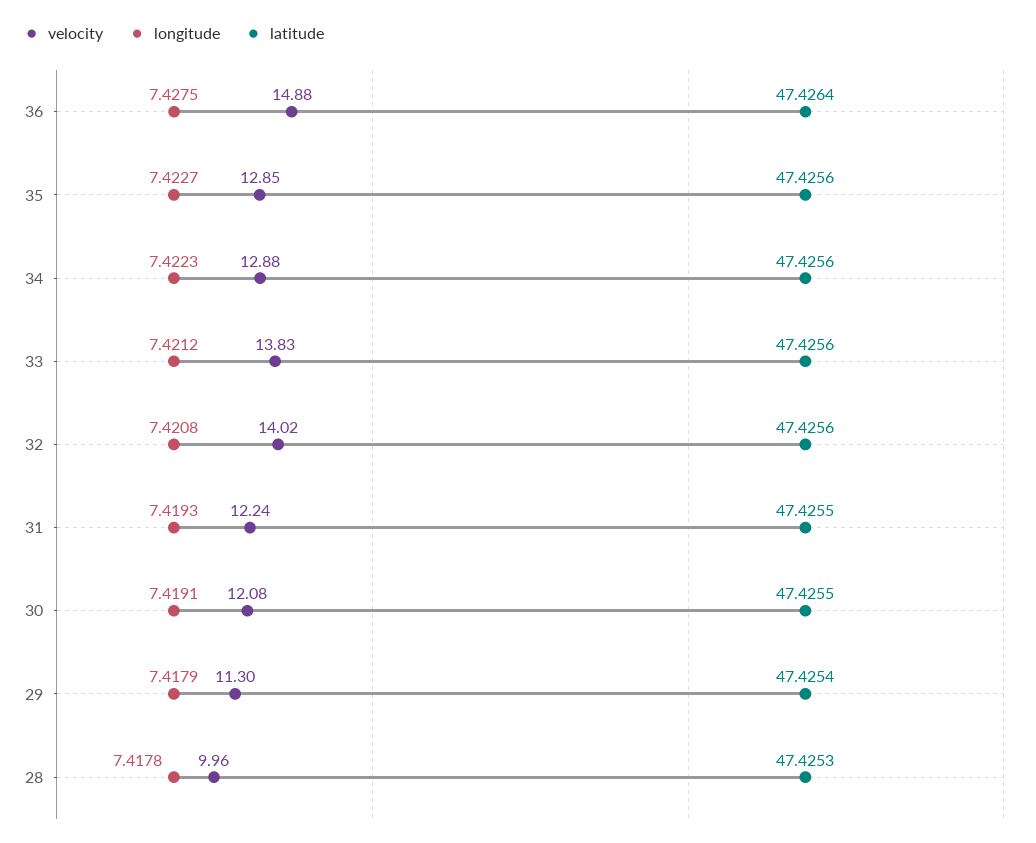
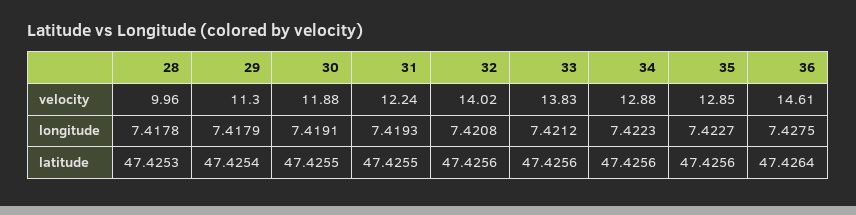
  {
    "velocity": {
-     "36": 14.88,
+     "36": 14.61,
      "35": 12.85,
      "34": 12.88,
      "33": 13.83,
      "32": 14.02,
      "31": 12.24,
-     "30": 12.08,
+     "30": 11.88,
      "29": 11.3,
      "28": 9.96
    },
    "longitude": {
      "36": 7.4275,
      "35": 7.4227,
      "34": 7.4223,
      "33": 7.4212,
      "32": 7.4208,
      "31": 7.4193,
      "30": 7.4191,
      "29": 7.4179,
      "28": 7.4178
    },
    "latitude": {
      "36": 47.4264,
      "35": 47.4256,
      "34": 47.4256,
      "33": 47.4256,
      "32": 47.4256,
      "31": 47.4255,
      "30": 47.4255,
      "29": 47.4254,
      "28": 47.4253
    }
  }

